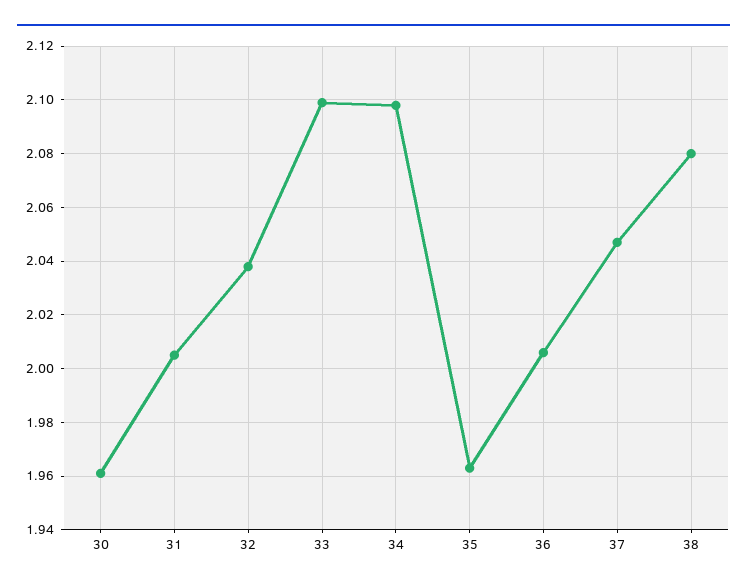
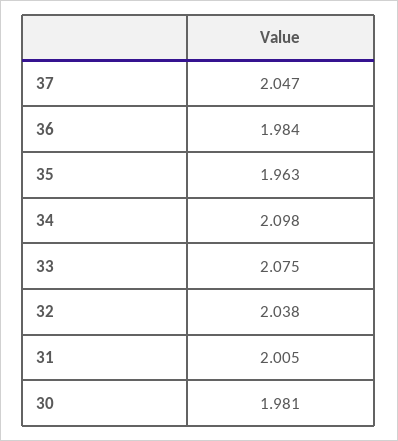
  {
-   "30": 1.96,
+   "30": 1.981,
    "31": 2.005,
    "32": 2.038,
-   "33": 2.1,
+   "33": 2.075,
    "34": 2.098,
    "35": 1.963,
-   "36": 2.005,
+   "36": 1.984,
-   "37": 2.047,
+   "37": 2.047
-   "38": 2.08
  }

